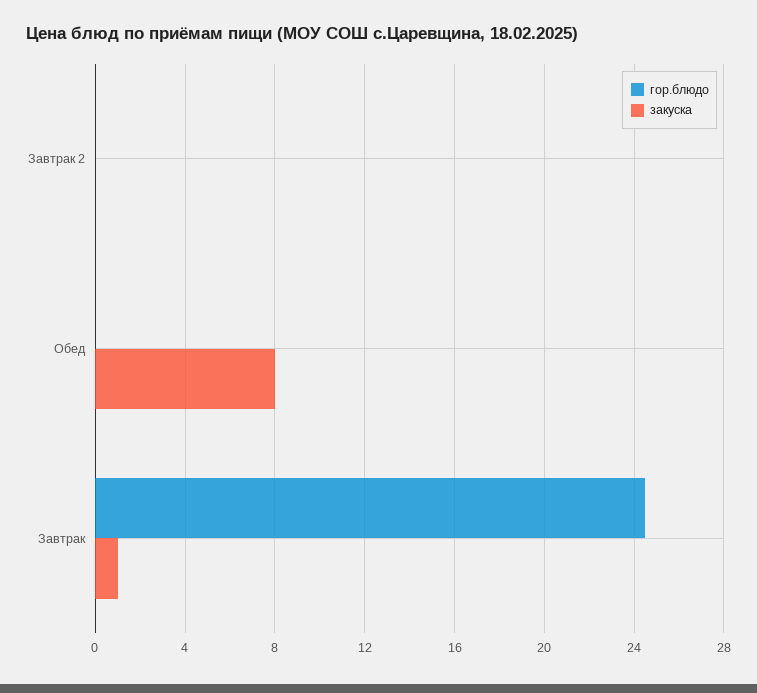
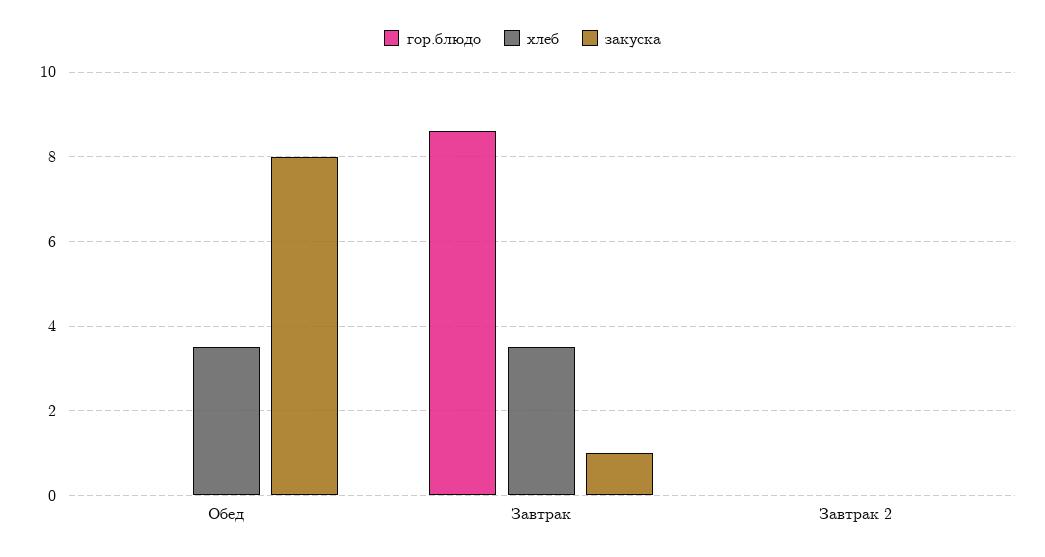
  {
    "гор.блюдо": {
      "Завтрак 2": 0,
      "Обед": 0,
-     "Завтрак": 24.5
+     "Завтрак": 8.5
    },
    "закуска": {
      "Завтрак 2": 0,
      "Обед": 8,
      "Завтрак": 1
-   }
+   },
+   "хлеб": {
+     "Обед": 3.5,
+     "Завтрак": 3.5,
+     "Завтрак 2": 0
+   }
  }

